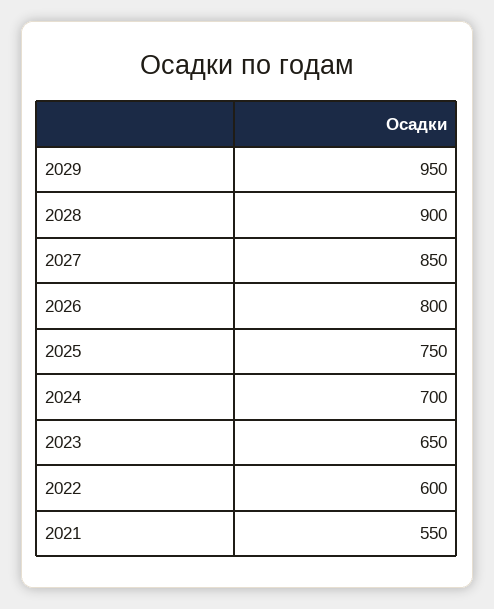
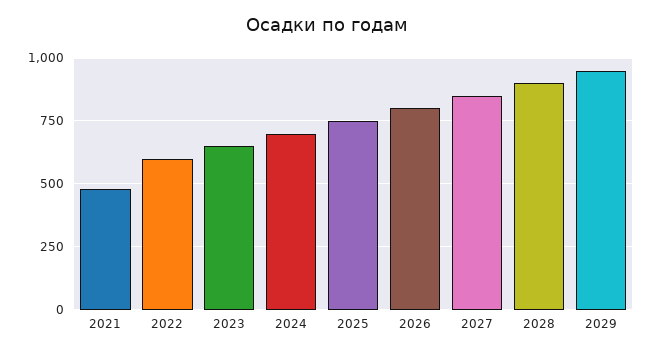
  {
    "2029": 950,
    "2028": 900,
    "2027": 850,
    "2026": 800,
    "2025": 750,
    "2024": 700,
    "2023": 650,
    "2022": 600,
-   "2021": 550
+   "2021": 475
  }

